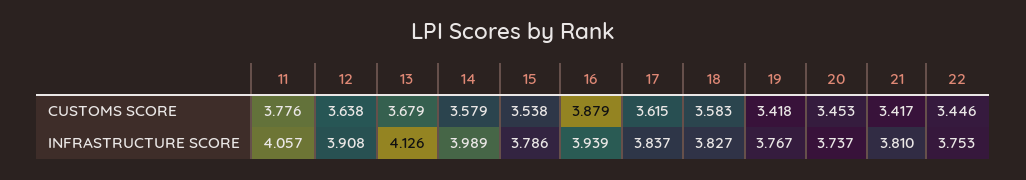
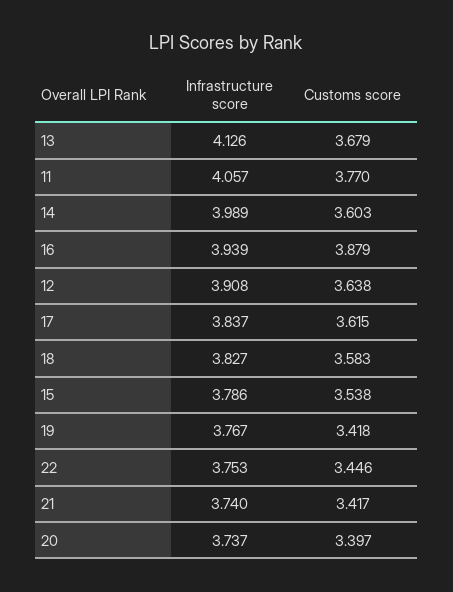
  {
    "11": {
-     "CUSTOMS SCORE": 3.776,
+     "CUSTOMS SCORE": 3.77,
      "INFRASTRUCTURE SCORE": 4.057
    },
    "12": {
      "CUSTOMS SCORE": 3.638,
      "INFRASTRUCTURE SCORE": 3.908
    },
    "13": {
      "CUSTOMS SCORE": 3.679,
      "INFRASTRUCTURE SCORE": 4.126
    },
    "14": {
-     "CUSTOMS SCORE": 3.579,
+     "CUSTOMS SCORE": 3.603,
      "INFRASTRUCTURE SCORE": 3.989
    },
    "15": {
      "CUSTOMS SCORE": 3.538,
      "INFRASTRUCTURE SCORE": 3.786
    },
    "16": {
      "CUSTOMS SCORE": 3.879,
      "INFRASTRUCTURE SCORE": 3.939
    },
    "17": {
      "CUSTOMS SCORE": 3.615,
      "INFRASTRUCTURE SCORE": 3.837
    },
    "18": {
      "CUSTOMS SCORE": 3.583,
      "INFRASTRUCTURE SCORE": 3.827
    },
    "19": {
      "CUSTOMS SCORE": 3.418,
      "INFRASTRUCTURE SCORE": 3.767
    },
    "20": {
-     "CUSTOMS SCORE": 3.453,
+     "CUSTOMS SCORE": 3.397,
      "INFRASTRUCTURE SCORE": 3.737
    },
    "21": {
      "CUSTOMS SCORE": 3.417,
-     "INFRASTRUCTURE SCORE": 3.81
+     "INFRASTRUCTURE SCORE": 3.74
    },
    "22": {
      "CUSTOMS SCORE": 3.446,
      "INFRASTRUCTURE SCORE": 3.753
    }
  }

